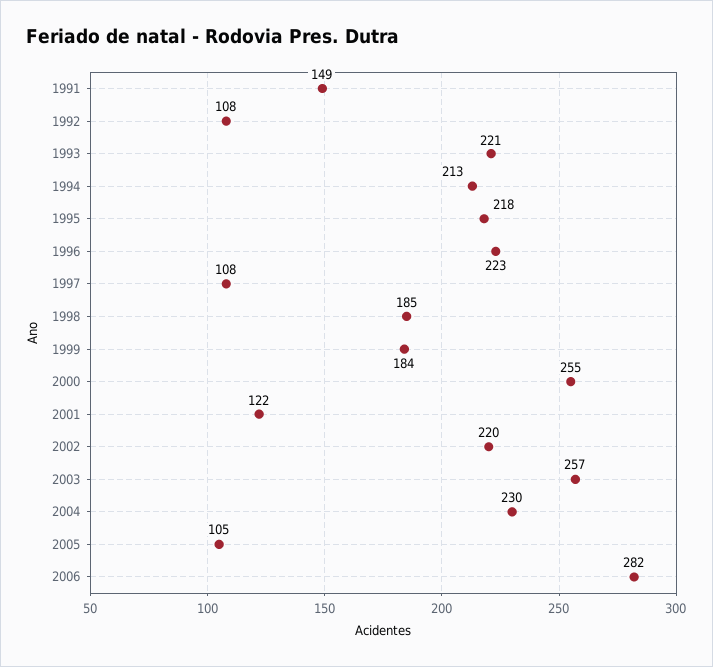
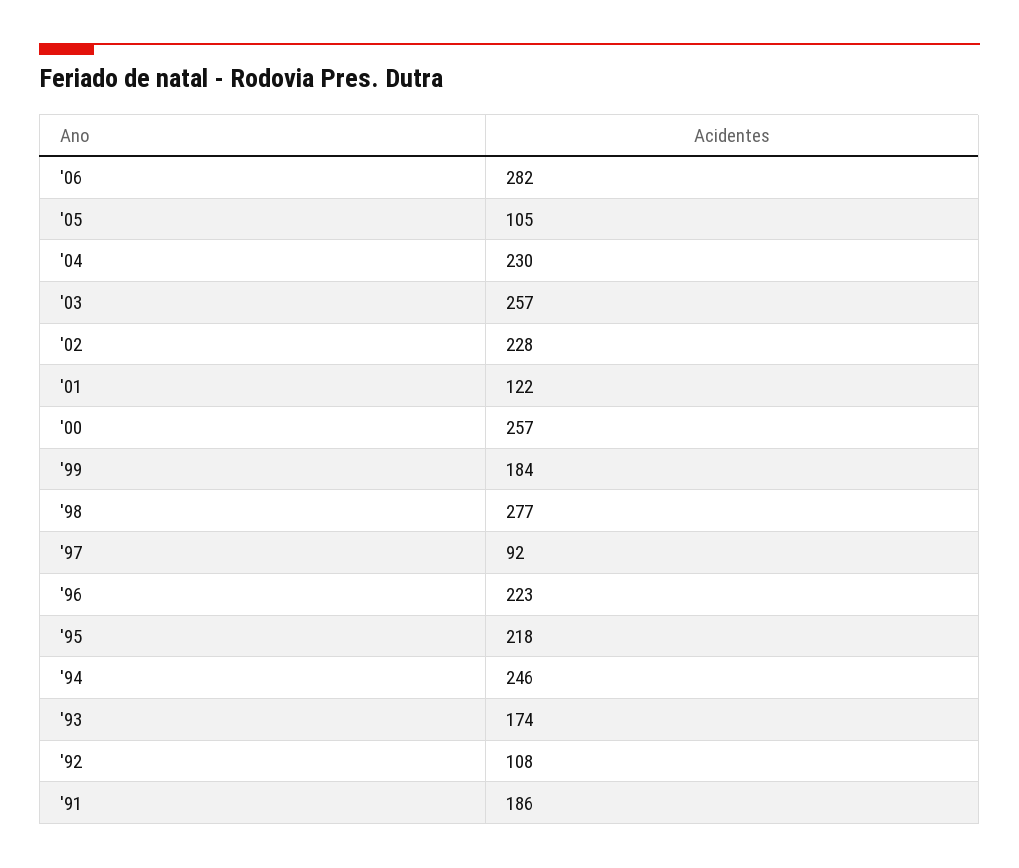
  {
-   "1991": 149,
+   "1991": 186,
    "1992": 108,
-   "1993": 221,
+   "1993": 174,
-   "1994": 213,
+   "1994": 246,
    "1995": 218,
    "1996": 223,
-   "1997": 108,
+   "1997": 92,
-   "1998": 185,
+   "1998": 277,
    "1999": 184,
-   "2000": 255,
+   "2000": 257,
    "2001": 122,
-   "2002": 220,
+   "2002": 228,
    "2003": 257,
    "2004": 230,
    "2005": 105,
    "2006": 282
  }

